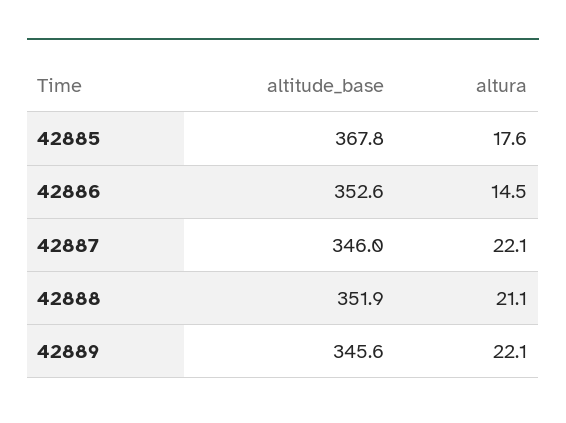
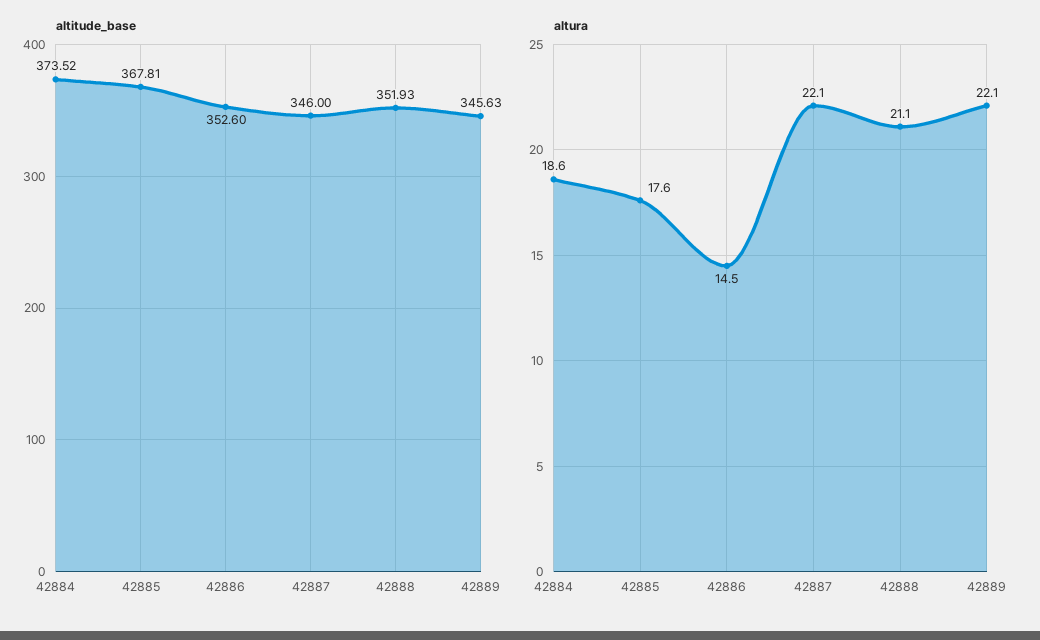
  {
    "altitude_base": {
      "42885": 367.81,
      "42886": 352.6,
      "42887": 346,
      "42888": 351.93,
-     "42889": 345.63
+     "42889": 345.63,
+     "42884": 373.52
    },
    "altura": {
      "42885": 17.6,
      "42886": 14.5,
      "42887": 22.1,
      "42888": 21.1,
-     "42889": 22.1
+     "42889": 22.1,
+     "42884": 18.6
    }
  }

